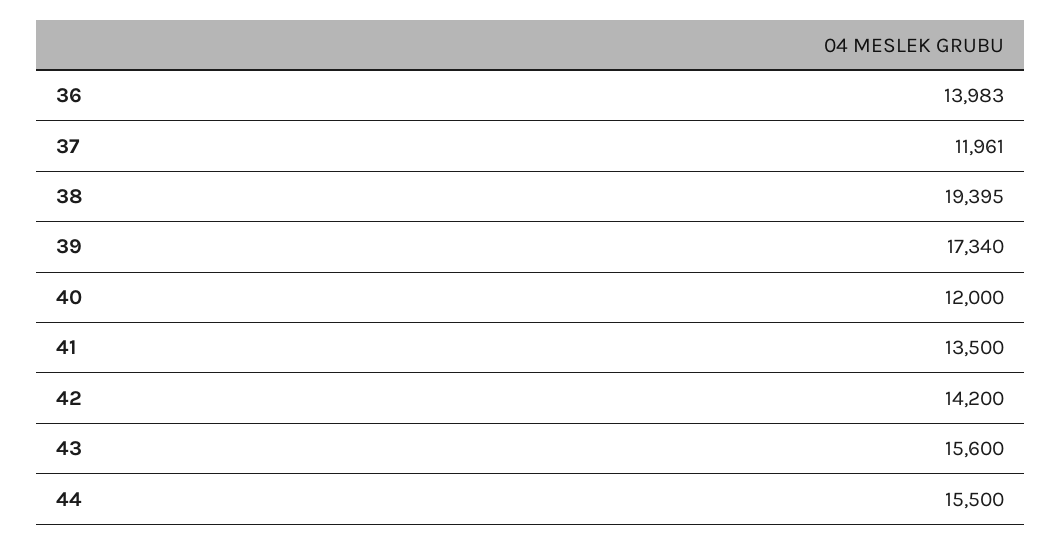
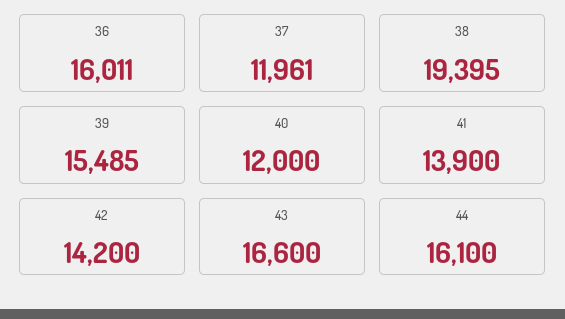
  {
-   "36": 13983,
+   "36": 16011,
    "37": 11961,
    "38": 19395,
-   "39": 17340,
+   "39": 15485,
    "40": 12000,
-   "41": 13500,
+   "41": 13900,
    "42": 14200,
-   "43": 15600,
+   "43": 16600,
-   "44": 15500
+   "44": 16100
  }

